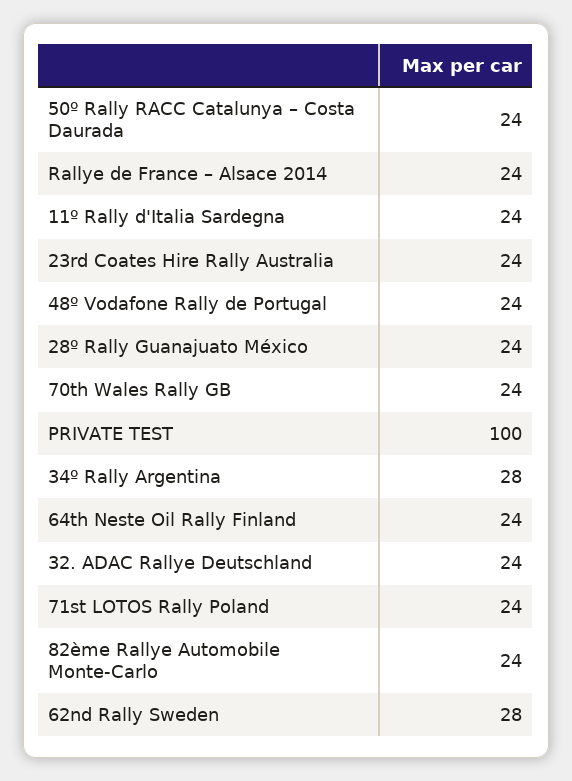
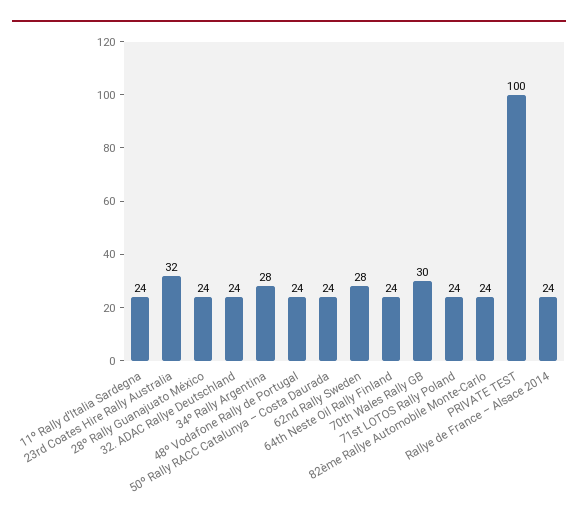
  {
    "50º Rally RACC Catalunya – Costa Daurada": 24,
    "Rallye de France – Alsace 2014": 24,
    "11º Rally d'Italia Sardegna": 24,
-   "23rd Coates Hire Rally Australia": 24,
+   "23rd Coates Hire Rally Australia": 32,
    "48º Vodafone Rally de Portugal": 24,
    "28º Rally Guanajuato México": 24,
-   "70th Wales Rally GB": 24,
+   "70th Wales Rally GB": 30,
    "PRIVATE TEST": 100,
    "34º Rally Argentina": 28,
    "64th Neste Oil Rally Finland": 24,
    "32. ADAC Rallye Deutschland": 24,
    "71st LOTOS Rally Poland": 24,
    "82ème Rallye Automobile Monte-Carlo": 24,
    "62nd Rally Sweden": 28
  }

